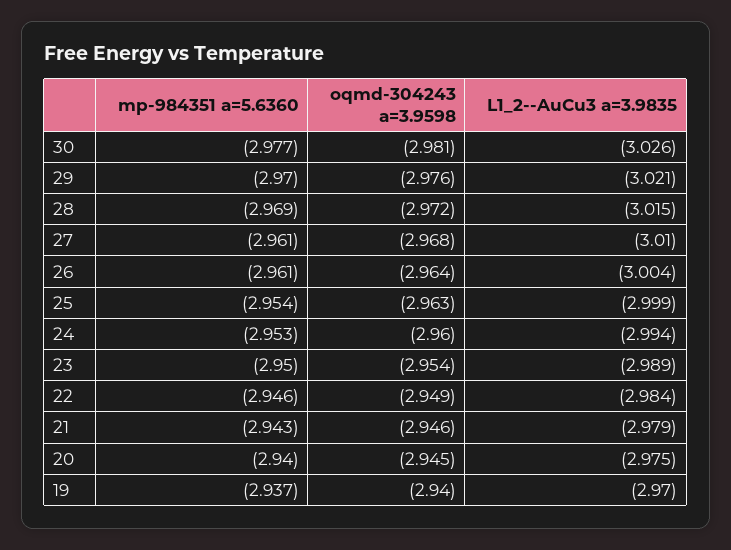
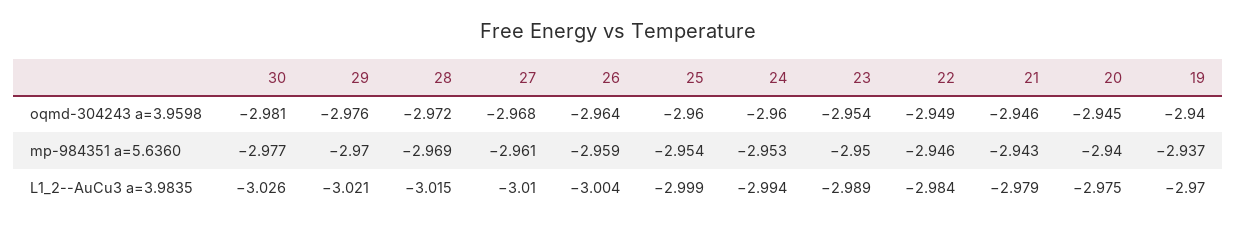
  {
    "mp-984351 a=5.6360": {
      "30": -2.977,
      "29": -2.97,
      "28": -2.969,
      "27": -2.961,
-     "26": -2.961,
+     "26": -2.959,
      "25": -2.954,
      "24": -2.953,
      "23": -2.95,
      "22": -2.946,
      "21": -2.943,
      "20": -2.94,
      "19": -2.937
    },
    "oqmd-304243 a=3.9598": {
      "30": -2.981,
      "29": -2.976,
      "28": -2.972,
      "27": -2.968,
      "26": -2.964,
-     "25": -2.963,
+     "25": -2.96,
      "24": -2.96,
      "23": -2.954,
      "22": -2.949,
      "21": -2.946,
      "20": -2.945,
      "19": -2.94
    },
    "L1_2--AuCu3 a=3.9835": {
      "30": -3.026,
      "29": -3.021,
      "28": -3.015,
      "27": -3.01,
      "26": -3.004,
      "25": -2.999,
      "24": -2.994,
      "23": -2.989,
      "22": -2.984,
      "21": -2.979,
      "20": -2.975,
      "19": -2.97
    }
  }

